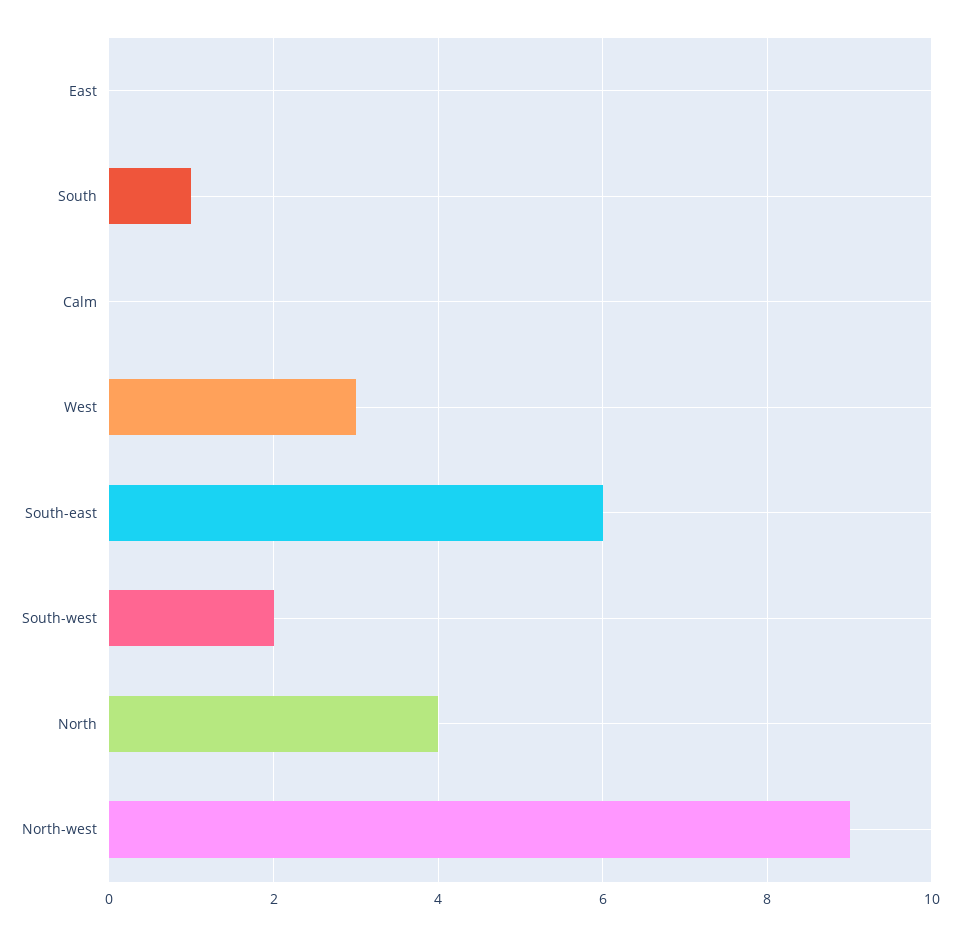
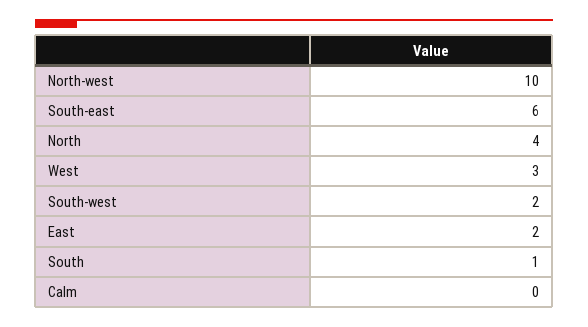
  {
-   "East": 0,
+   "East": 2,
    "South": 1,
    "Calm": 0,
    "West": 3,
    "South-east": 6,
    "South-west": 2,
    "North": 4,
-   "North-west": 9
+   "North-west": 10
  }

